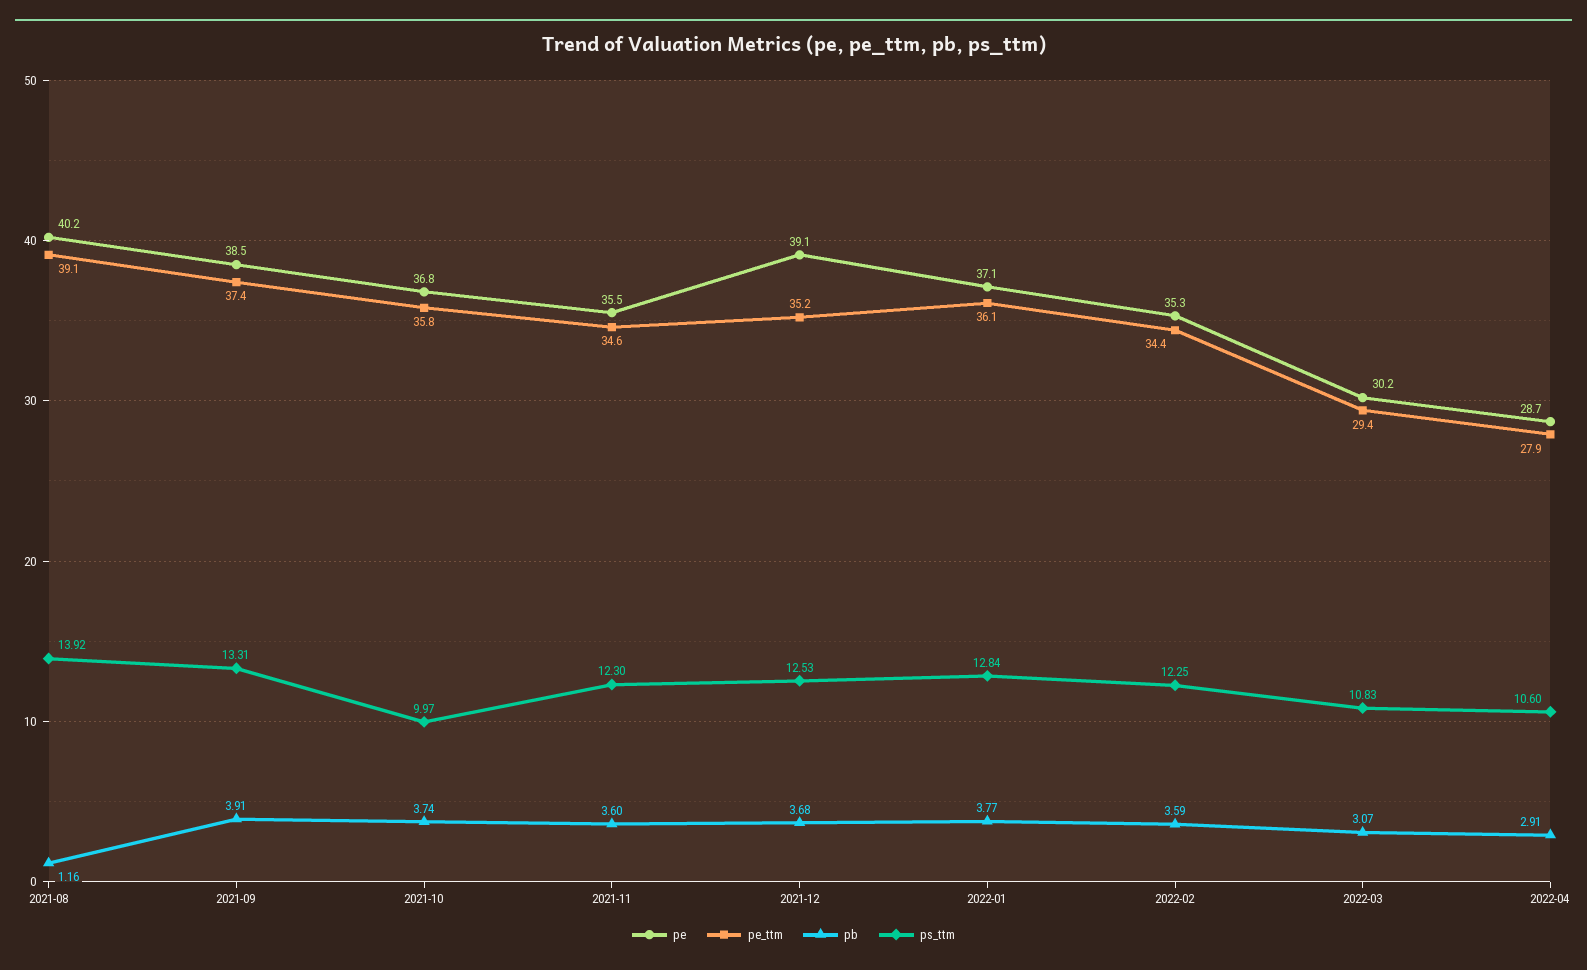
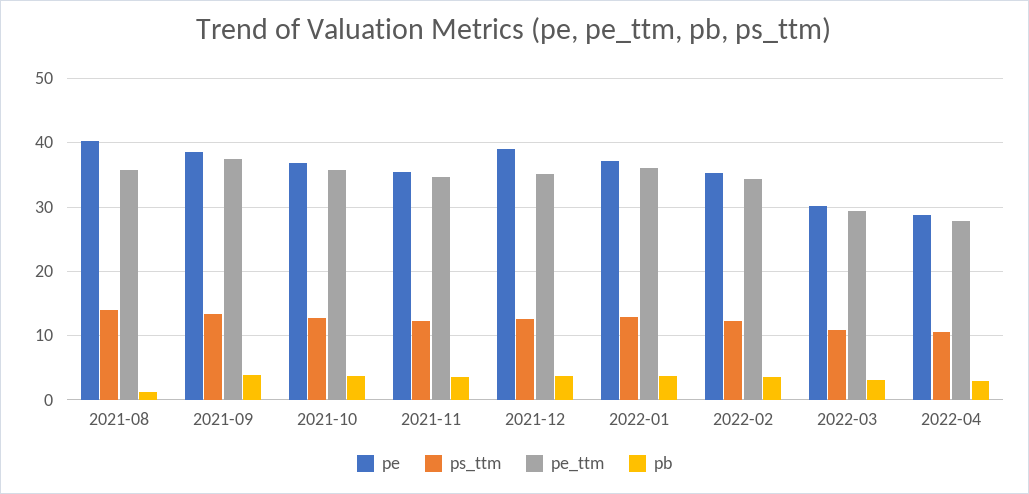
  {
    "pe": {
      "2021-08": 40.2,
      "2021-09": 38.5,
      "2021-10": 36.8,
      "2021-11": 35.5,
      "2021-12": 39.1,
      "2022-01": 37.1,
      "2022-02": 35.3,
      "2022-03": 30.2,
      "2022-04": 28.7
    },
    "pe_ttm": {
-     "2021-08": 39.1,
+     "2021-08": 36,
      "2021-09": 37.4,
      "2021-10": 35.8,
      "2021-11": 34.6,
      "2021-12": 35.2,
      "2022-01": 36.1,
      "2022-02": 34.4,
      "2022-03": 29.4,
      "2022-04": 27.9
    },
    "pb": {
      "2021-08": 1.16,
      "2021-09": 3.91,
      "2021-10": 3.74,
      "2021-11": 3.6,
      "2021-12": 3.68,
      "2022-01": 3.77,
      "2022-02": 3.59,
      "2022-03": 3.07,
      "2022-04": 2.91
    },
    "ps_ttm": {
      "2021-08": 13.92,
      "2021-09": 13.31,
-     "2021-10": 9.97,
+     "2021-10": 13,
      "2021-11": 12.3,
      "2021-12": 12.53,
      "2022-01": 12.84,
      "2022-02": 12.25,
      "2022-03": 10.83,
      "2022-04": 10.6
    }
  }

